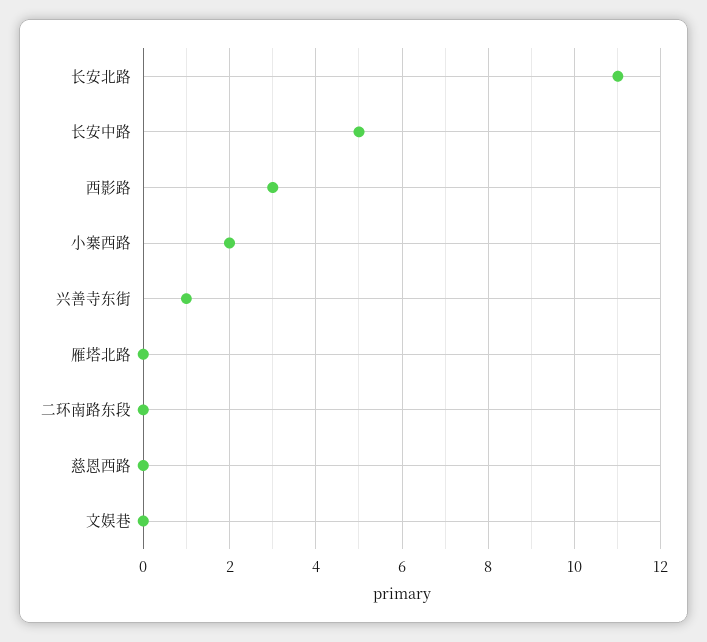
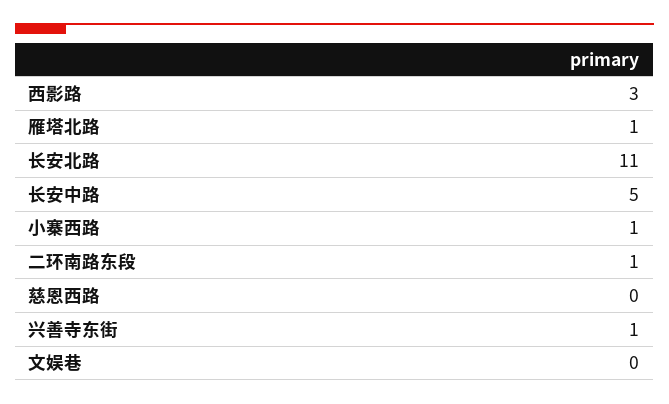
  {
    "长安北路": 11,
    "长安中路": 5,
    "西影路": 3,
-   "小寨西路": 2,
+   "小寨西路": 1,
    "兴善寺东街": 1,
-   "雁塔北路": 0,
+   "雁塔北路": 1,
-   "二环南路东段": 0,
+   "二环南路东段": 1,
    "慈恩西路": 0,
    "文娱巷": 0
  }

